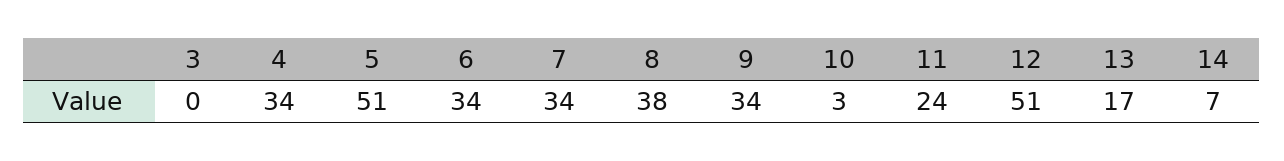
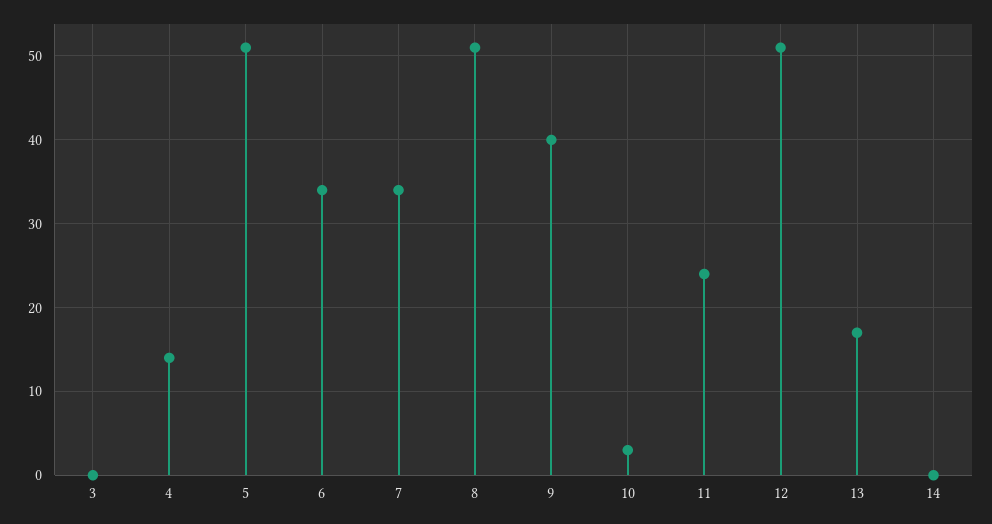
  {
    "3": 0,
-   "4": 34,
+   "4": 14,
    "5": 51,
    "6": 34,
    "7": 34,
-   "8": 38,
+   "8": 51,
-   "9": 34,
+   "9": 40,
    "10": 3,
    "11": 24,
    "12": 51,
    "13": 17,
-   "14": 7
+   "14": 0
  }

